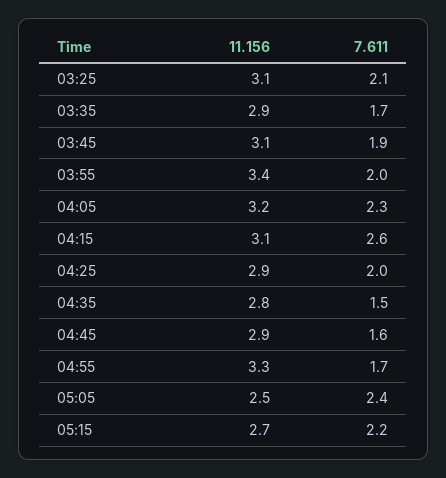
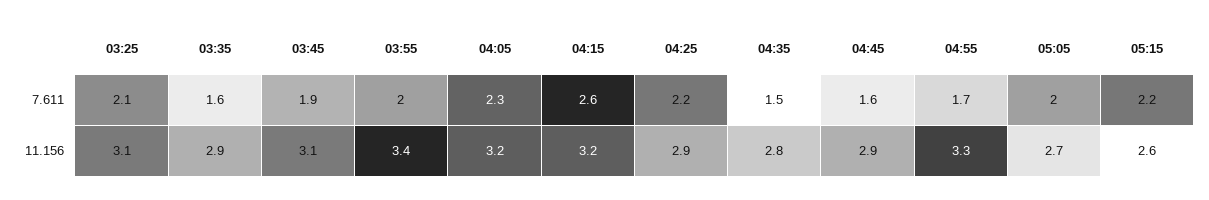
  {
    "11.156": {
      "03:25": 3.1,
      "03:35": 2.9,
      "03:45": 3.1,
      "03:55": 3.4,
      "04:05": 3.2,
-     "04:15": 3.1,
+     "04:15": 3.2,
      "04:25": 2.9,
      "04:35": 2.8,
      "04:45": 2.9,
      "04:55": 3.3,
-     "05:05": 2.5,
+     "05:05": 2.7,
-     "05:15": 2.7
+     "05:15": 2.6
    },
    "7.611": {
      "03:25": 2.1,
-     "03:35": 1.7,
+     "03:35": 1.6,
      "03:45": 1.9,
      "03:55": 2,
      "04:05": 2.3,
      "04:15": 2.6,
-     "04:25": 2,
+     "04:25": 2.2,
      "04:35": 1.5,
      "04:45": 1.6,
      "04:55": 1.7,
-     "05:05": 2.4,
+     "05:05": 2,
      "05:15": 2.2
    }
  }

